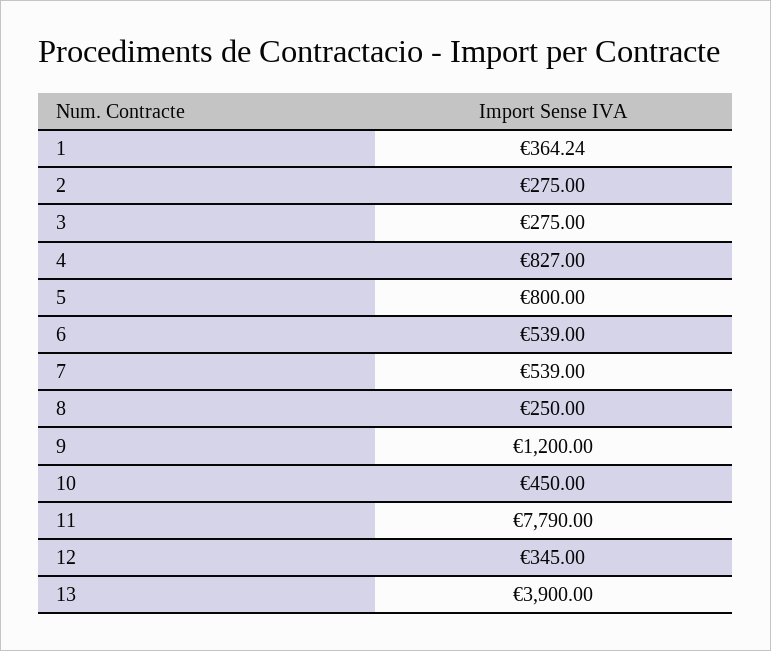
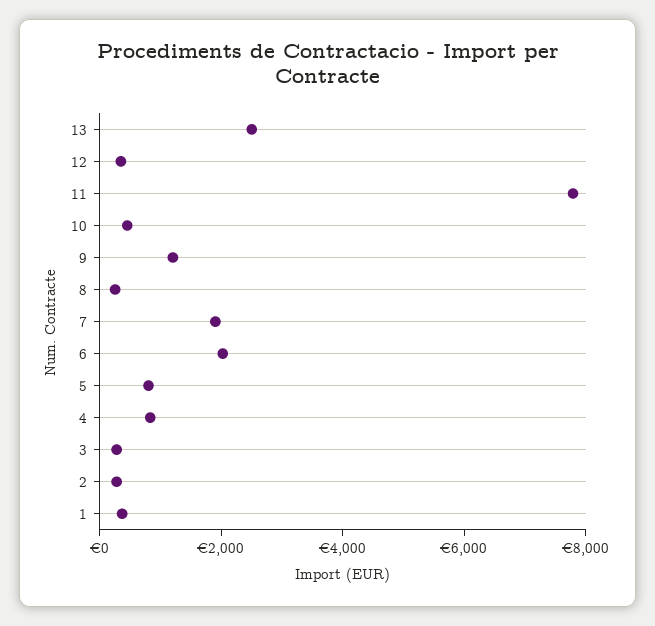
  {
    "1": 364.24,
    "2": 275,
    "3": 275,
    "4": 827,
    "5": 800,
-   "6": 539,
+   "6": 2000,
-   "7": 539,
+   "7": 2000,
    "8": 250,
    "9": 1200,
    "10": 450,
    "11": 7790,
    "12": 345,
-   "13": 3900
+   "13": 2500
  }

